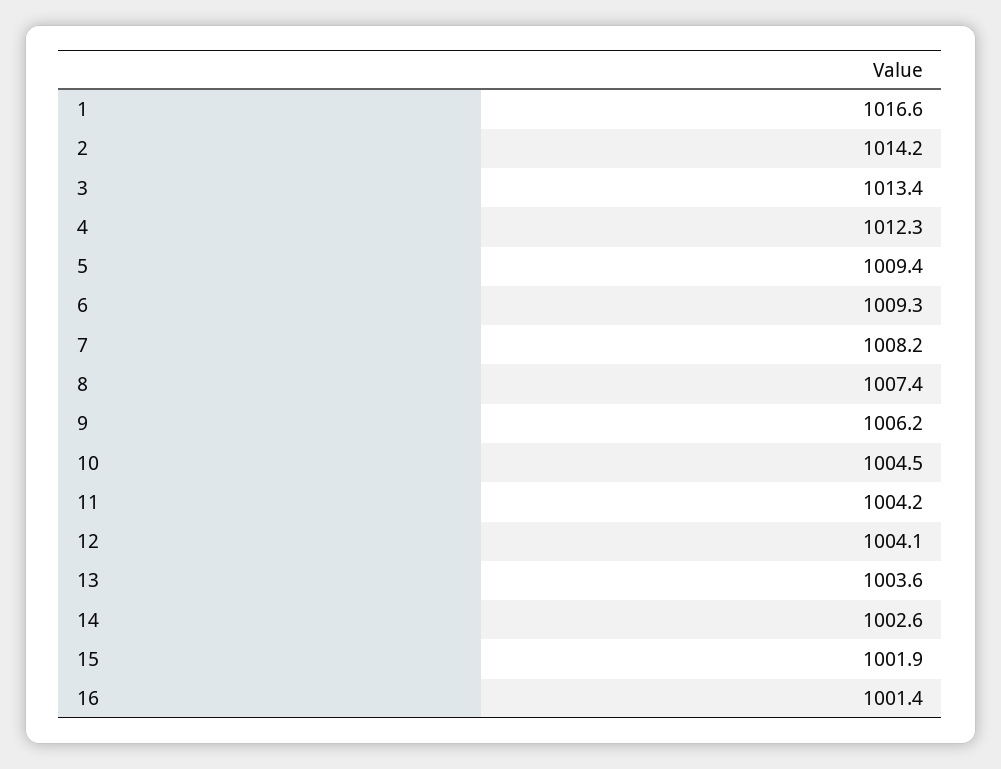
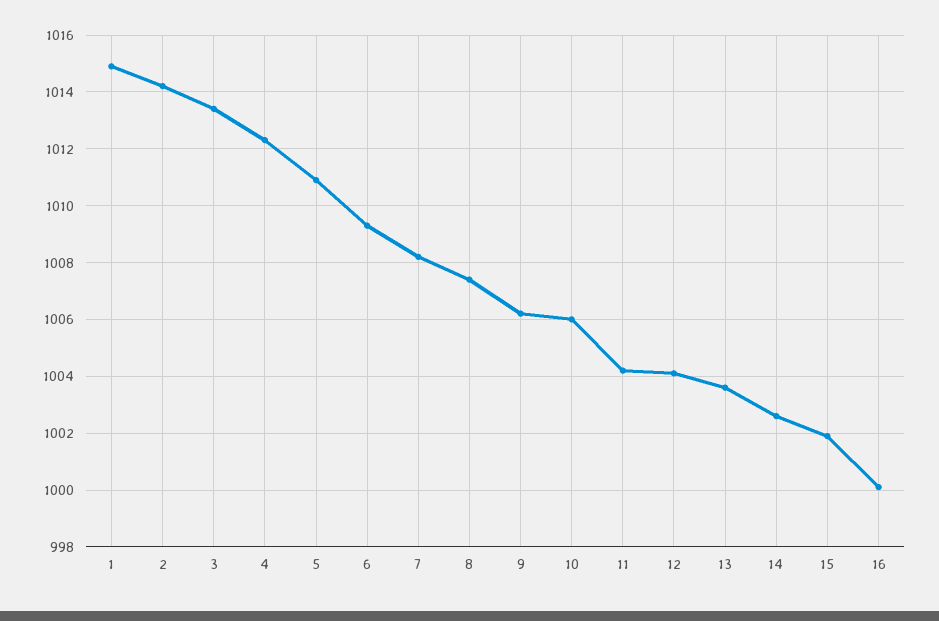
  {
-   "1": 1016.6,
+   "1": 1015,
    "2": 1014.2,
    "3": 1013.4,
    "4": 1012.3,
-   "5": 1009.4,
+   "5": 1011,
    "6": 1009.3,
    "7": 1008.2,
    "8": 1007.4,
    "9": 1006.2,
-   "10": 1004.5,
+   "10": 1006,
    "11": 1004.2,
    "12": 1004.1,
    "13": 1003.6,
    "14": 1002.6,
    "15": 1001.9,
-   "16": 1001.4
+   "16": 1000
  }

